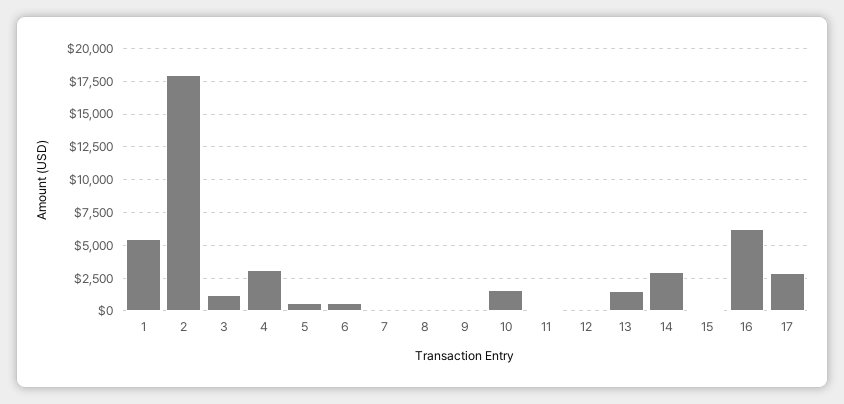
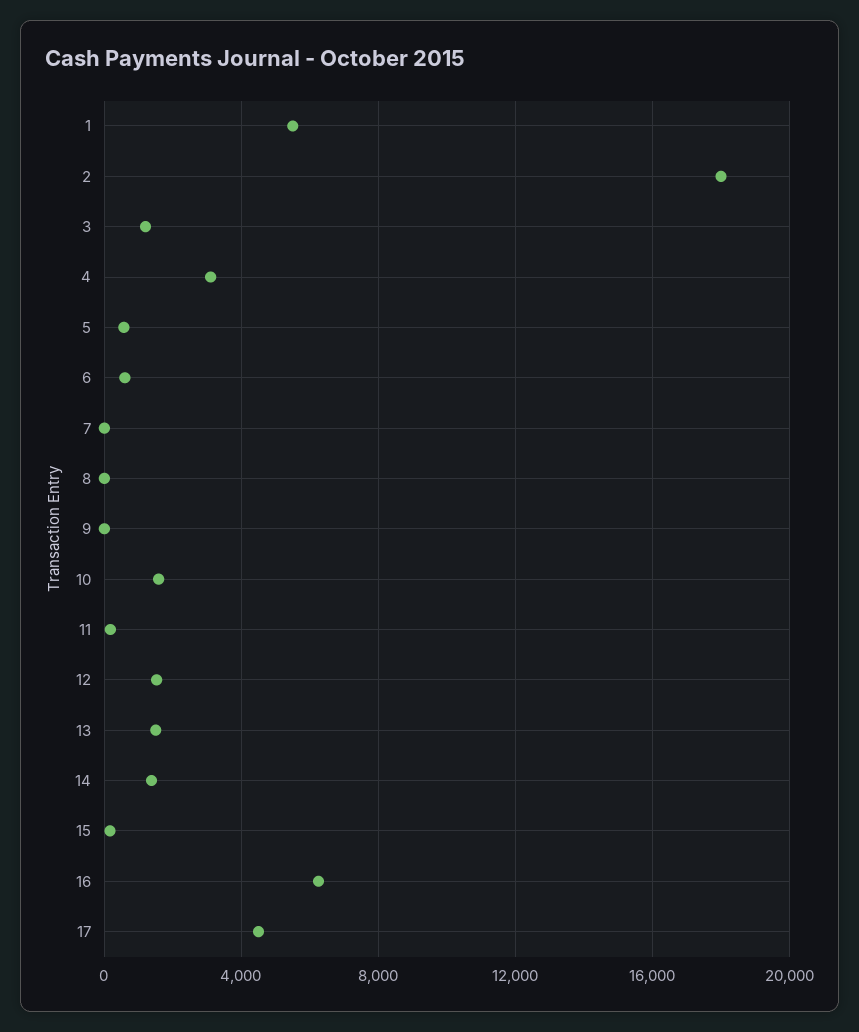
  {
    "1": 5500,
    "2": 18000,
    "3": 1000,
    "4": 3000,
    "5": 500,
    "6": 500,
    "7": 0,
    "8": 0,
    "9": 0,
    "10": 1500,
    "11": 0,
-   "12": 0,
+   "12": 1500,
    "13": 1500,
-   "14": 3000,
+   "14": 1500,
    "15": 0,
    "16": 6500,
-   "17": 3000
+   "17": 4500
  }

